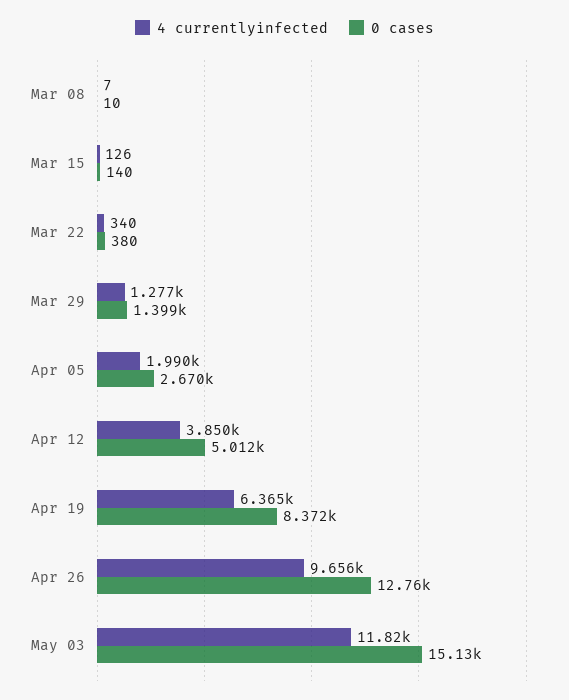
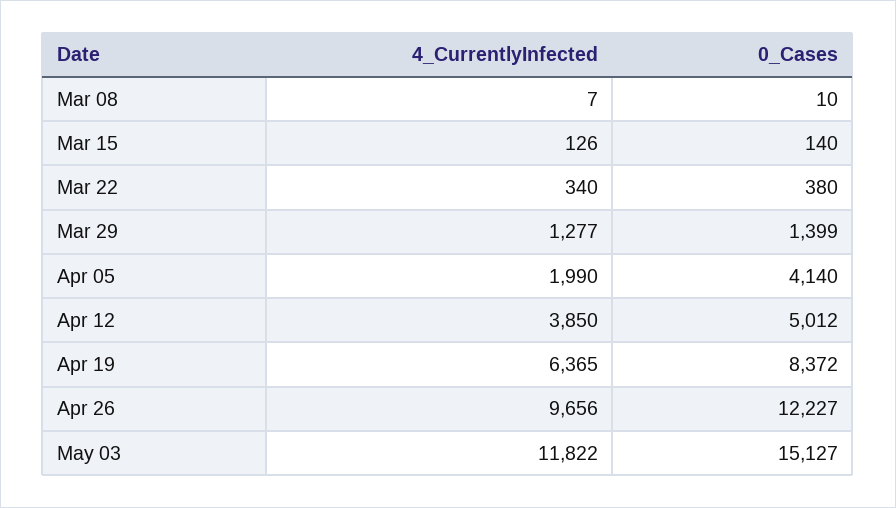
  {
    "4 currentlyinfected": {
      "Mar 08": 7,
      "Mar 15": 126,
      "Mar 22": 340,
      "Mar 29": 1277,
      "Apr 05": 1990,
      "Apr 12": 3850,
      "Apr 19": 6365,
      "Apr 26": 9656,
      "May 03": 11822
    },
    "0 cases": {
      "Mar 08": 10,
      "Mar 15": 140,
      "Mar 22": 380,
      "Mar 29": 1399,
-     "Apr 05": 2670,
+     "Apr 05": 4140,
      "Apr 12": 5012,
      "Apr 19": 8372,
-     "Apr 26": 12760,
+     "Apr 26": 12227,
      "May 03": 15127
    }
  }

